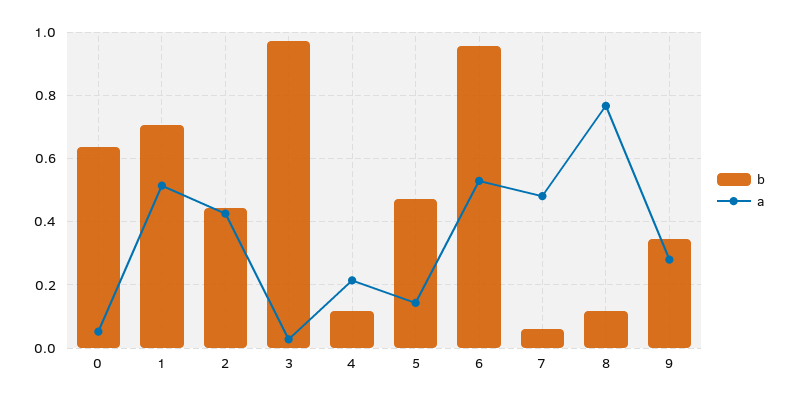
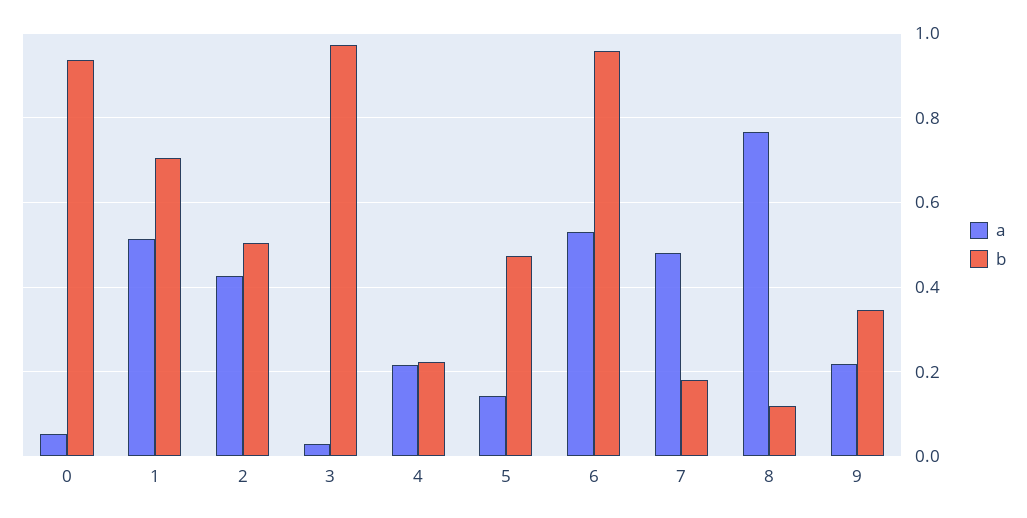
  {
    "b": {
-     "0": 0.64,
+     "0": 0.94,
      "1": 0.7,
-     "2": 0.44,
+     "2": 0.5,
      "3": 0.98,
-     "4": 0.12,
+     "4": 0.22,
      "5": 0.48,
      "6": 0.96,
-     "7": 0.06,
+     "7": 0.18,
      "8": 0.12,
      "9": 0.34
    },
    "a": {
      "0": 0.06,
      "1": 0.52,
      "2": 0.42,
      "3": 0.02,
      "4": 0.22,
      "5": 0.14,
      "6": 0.52,
      "7": 0.48,
      "8": 0.76,
-     "9": 0.28
+     "9": 0.22
    }
  }

